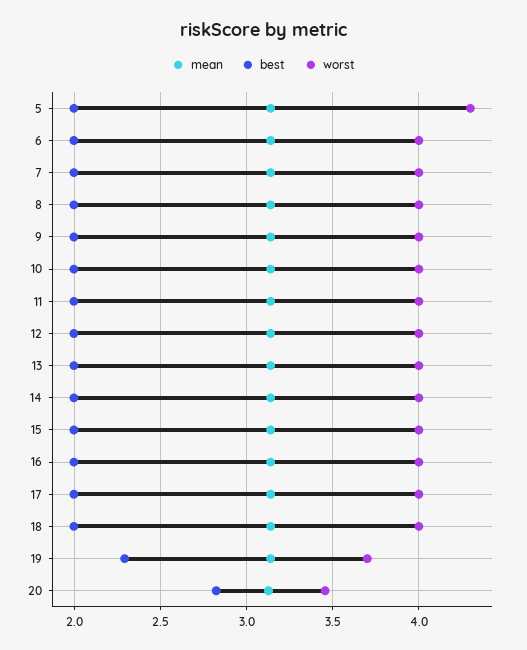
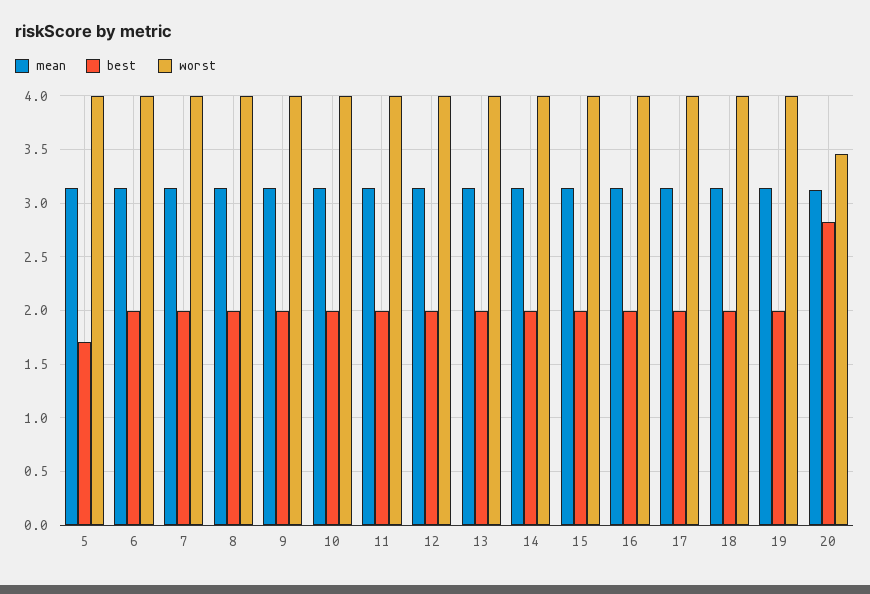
  {
    "mean": {
      "5": 3.15,
      "6": 3.15,
      "7": 3.15,
      "8": 3.15,
      "9": 3.15,
      "10": 3.15,
      "11": 3.15,
      "12": 3.15,
      "13": 3.15,
      "14": 3.15,
      "15": 3.15,
      "16": 3.15,
      "17": 3.15,
      "18": 3.15,
      "19": 3.15,
      "20": 3.15
    },
    "best": {
-     "5": 2,
+     "5": 1.7,
      "6": 2,
      "7": 2,
      "8": 2,
      "9": 2,
      "10": 2,
      "11": 2,
      "12": 2,
      "13": 2,
      "14": 2,
      "15": 2,
      "16": 2,
      "17": 2,
      "18": 2,
-     "19": 2.3,
+     "19": 2,
      "20": 2.8
    },
    "worst": {
-     "5": 4.3,
+     "5": 4,
      "6": 4,
      "7": 4,
      "8": 4,
      "9": 4,
      "10": 4,
      "11": 4,
      "12": 4,
      "13": 4,
      "14": 4,
      "15": 4,
      "16": 4,
      "17": 4,
      "18": 4,
-     "19": 3.7,
+     "19": 4,
      "20": 3.45
    }
  }

